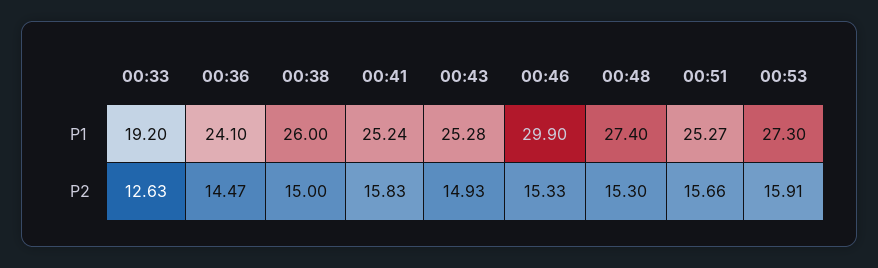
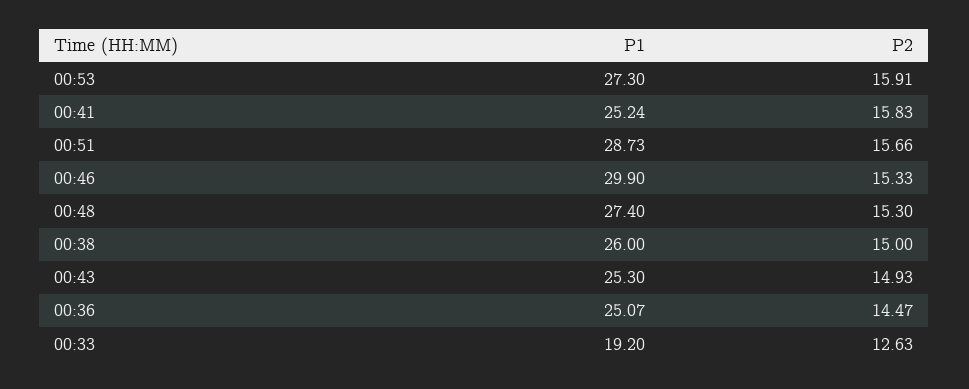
  {
    "00:33": {
      "P1": 19.2,
      "P2": 12.63
    },
    "00:36": {
-     "P1": 24.1,
+     "P1": 25.07,
      "P2": 14.47
    },
    "00:38": {
      "P1": 26,
      "P2": 15
    },
    "00:41": {
      "P1": 25.24,
      "P2": 15.83
    },
    "00:43": {
-     "P1": 25.28,
+     "P1": 25.3,
      "P2": 14.93
    },
    "00:46": {
      "P1": 29.9,
      "P2": 15.33
    },
    "00:48": {
      "P1": 27.4,
      "P2": 15.3
    },
    "00:51": {
-     "P1": 25.27,
+     "P1": 28.73,
      "P2": 15.66
    },
    "00:53": {
      "P1": 27.3,
      "P2": 15.91
    }
  }

